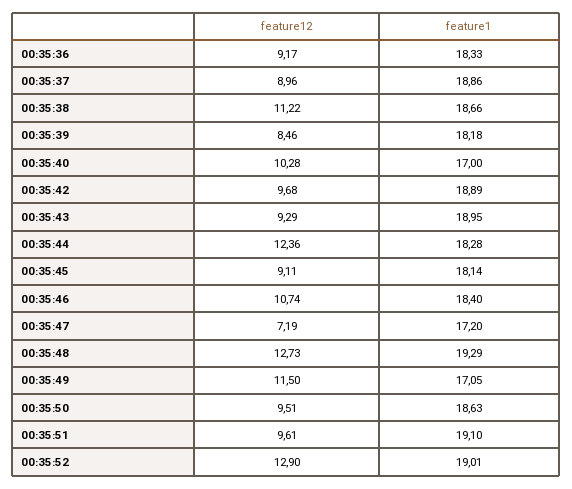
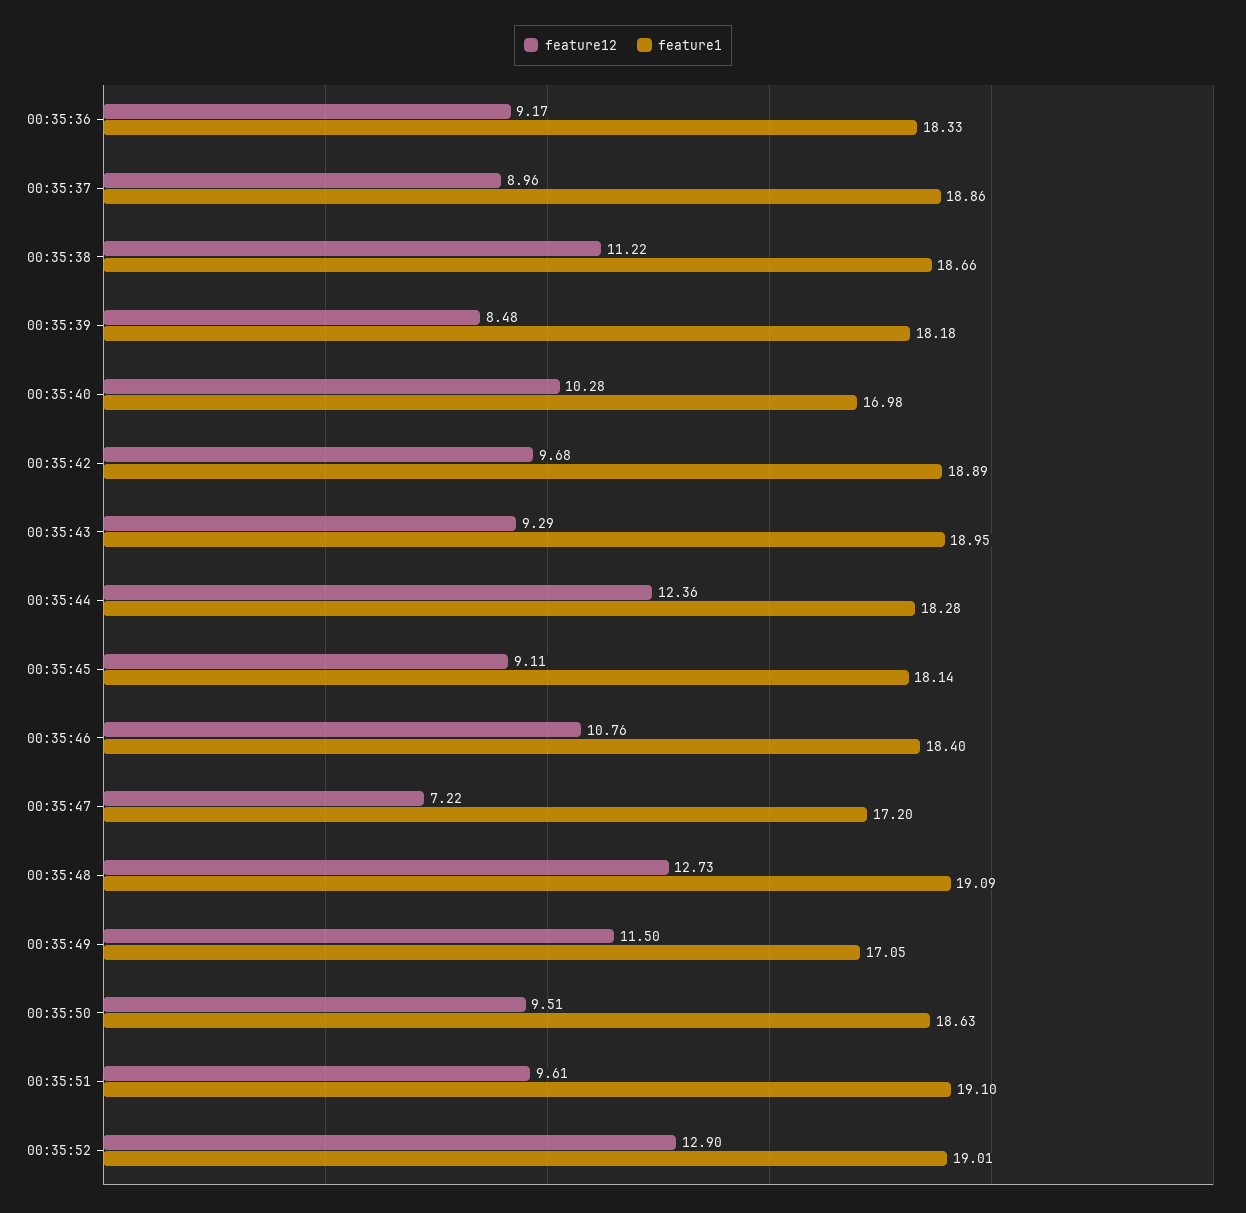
  {
    "feature12": {
      "00:35:36": 9.17,
      "00:35:37": 8.96,
      "00:35:38": 11.22,
-     "00:35:39": 8.46,
+     "00:35:39": 8.48,
      "00:35:40": 10.28,
      "00:35:42": 9.68,
      "00:35:43": 9.29,
      "00:35:44": 12.36,
      "00:35:45": 9.11,
-     "00:35:46": 10.74,
+     "00:35:46": 10.76,
-     "00:35:47": 7.19,
+     "00:35:47": 7.22,
      "00:35:48": 12.73,
      "00:35:49": 11.5,
      "00:35:50": 9.51,
      "00:35:51": 9.61,
      "00:35:52": 12.9
    },
    "feature1": {
      "00:35:36": 18.33,
      "00:35:37": 18.86,
      "00:35:38": 18.66,
      "00:35:39": 18.18,
-     "00:35:40": 17,
+     "00:35:40": 16.98,
      "00:35:42": 18.89,
      "00:35:43": 18.95,
      "00:35:44": 18.28,
      "00:35:45": 18.14,
      "00:35:46": 18.4,
      "00:35:47": 17.2,
-     "00:35:48": 19.29,
+     "00:35:48": 19.09,
      "00:35:49": 17.05,
      "00:35:50": 18.63,
      "00:35:51": 19.1,
      "00:35:52": 19.01
    }
  }

